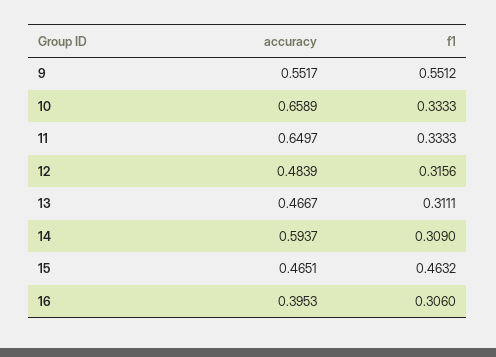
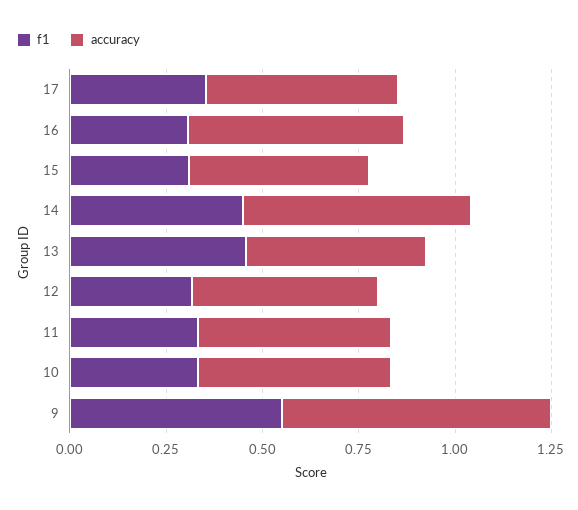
  {
    "accuracy": {
-     "9": 0.5517,
+     "9": 0.7,
-     "10": 0.6589,
+     "10": 0.5,
-     "11": 0.6497,
+     "11": 0.5,
      "12": 0.4839,
      "13": 0.4667,
      "14": 0.5937,
      "15": 0.4651,
-     "16": 0.3953
+     "16": 0.55,
+     "17": 0.5
    },
    "f1": {
      "9": 0.5512,
      "10": 0.3333,
      "11": 0.3333,
      "12": 0.3156,
-     "13": 0.3111,
+     "13": 0.45,
-     "14": 0.309,
+     "14": 0.45,
-     "15": 0.4632,
+     "15": 0.3,
-     "16": 0.306
+     "16": 0.306,
+     "17": 0.35
    }
  }

